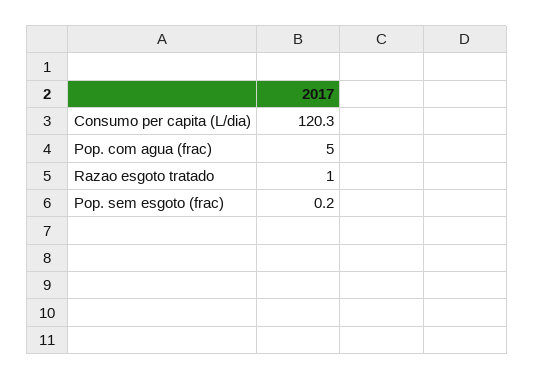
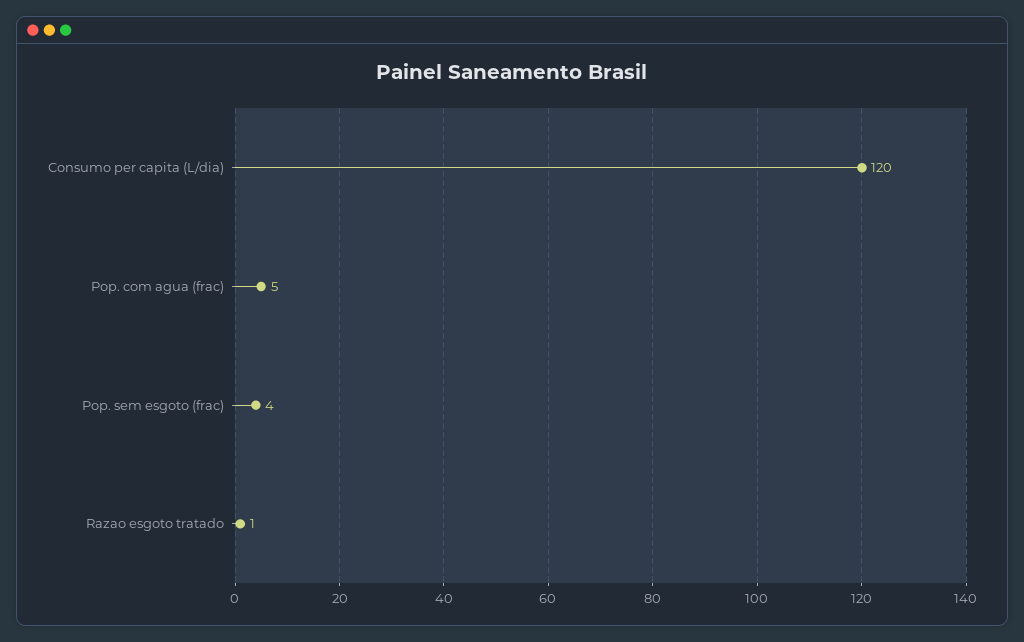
  {
    "Consumo per capita (L/dia)": 120.3,
    "Pop. com agua (frac)": 5,
    "Razao esgoto tratado": 1,
-   "Pop. sem esgoto (frac)": 0.2
+   "Pop. sem esgoto (frac)": 4
  }

